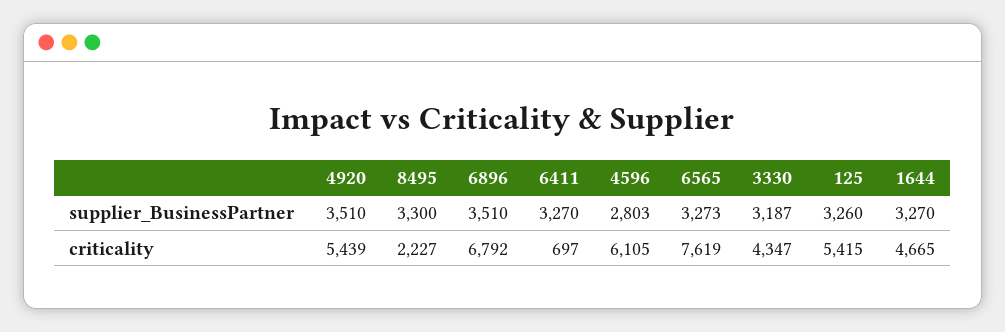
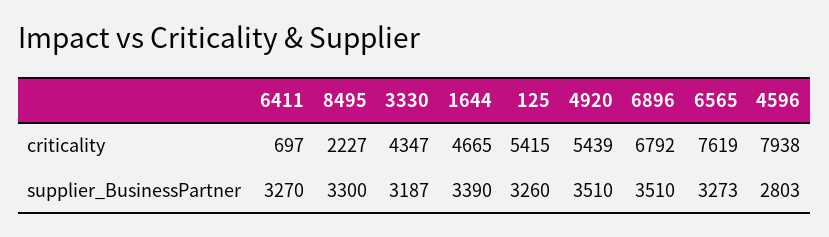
  {
    "4920": {
      "supplier_BusinessPartner": 3510,
      "criticality": 5439
    },
    "8495": {
      "supplier_BusinessPartner": 3300,
      "criticality": 2227
    },
    "6896": {
      "supplier_BusinessPartner": 3510,
      "criticality": 6792
    },
    "6411": {
      "supplier_BusinessPartner": 3270,
      "criticality": 697
    },
    "4596": {
      "supplier_BusinessPartner": 2803,
-     "criticality": 6105
+     "criticality": 7938
    },
    "6565": {
      "supplier_BusinessPartner": 3273,
      "criticality": 7619
    },
    "3330": {
      "supplier_BusinessPartner": 3187,
      "criticality": 4347
    },
    "125": {
      "supplier_BusinessPartner": 3260,
      "criticality": 5415
    },
    "1644": {
-     "supplier_BusinessPartner": 3270,
+     "supplier_BusinessPartner": 3390,
      "criticality": 4665
    }
  }

